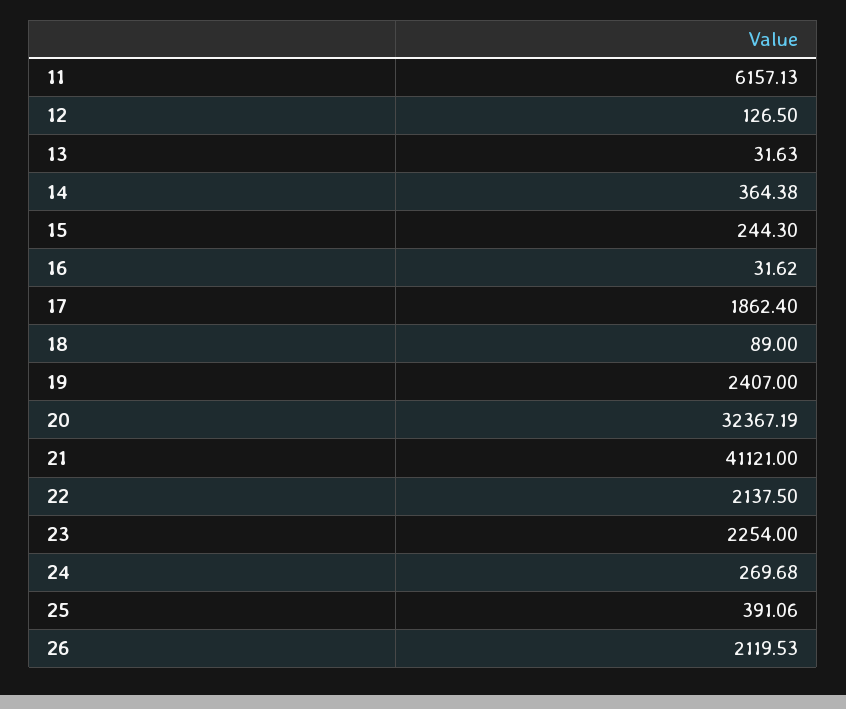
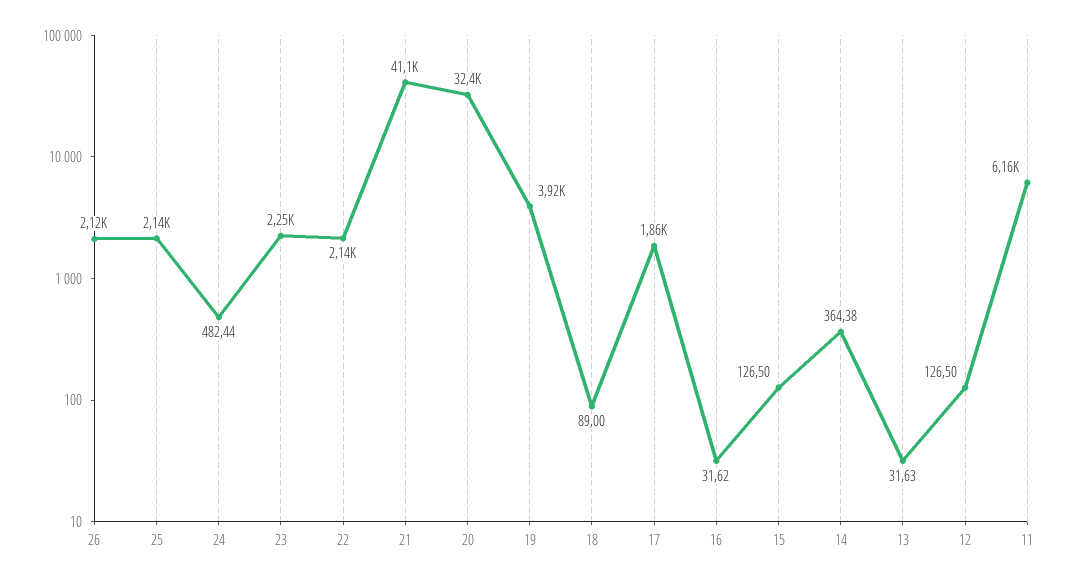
  {
    "11": 6157.13,
    "12": 126.5,
    "13": 31.63,
    "14": 364.38,
-   "15": 244.3,
+   "15": 126.5,
    "16": 31.62,
    "17": 1862.4,
    "18": 89,
-   "19": 2407,
+   "19": 3920,
    "20": 32367.19,
    "21": 41121,
    "22": 2137.5,
    "23": 2254,
-   "24": 269.68,
+   "24": 482.44,
-   "25": 391.06,
+   "25": 2140,
    "26": 2119.53
  }

